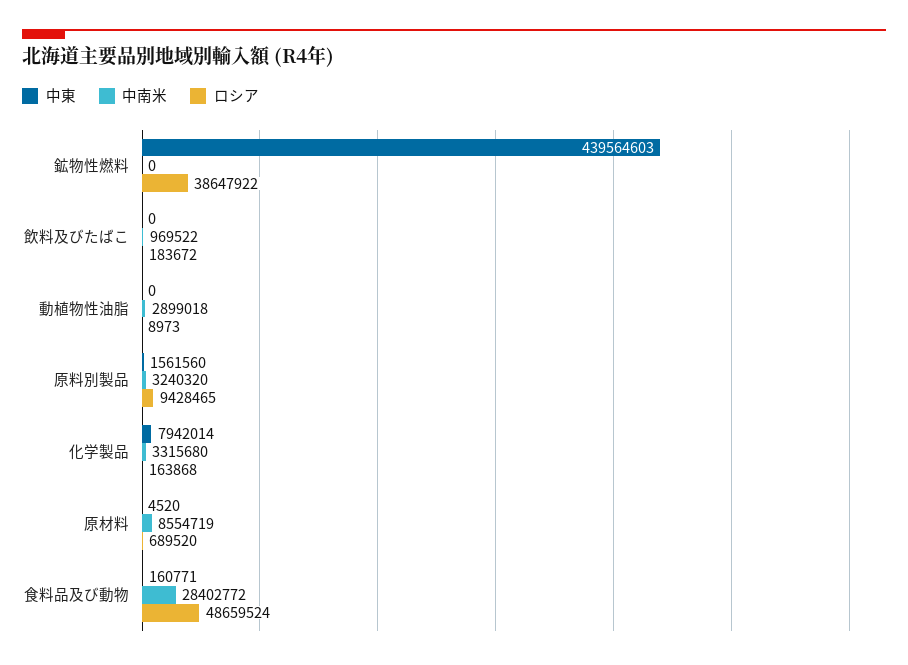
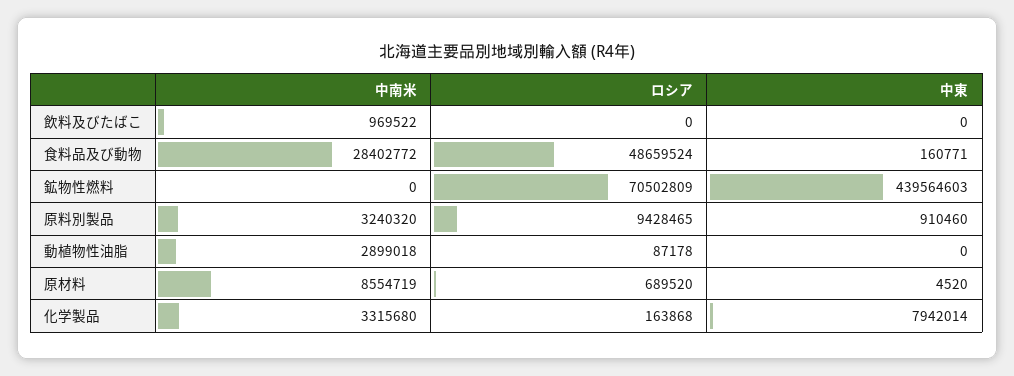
  {
    "中東": {
      "鉱物性燃料": 439564603,
      "飲料及びたばこ": 0,
      "動植物性油脂": 0,
-     "原料別製品": 1561560,
+     "原料別製品": 910460,
      "化学製品": 7942014,
      "原材料": 4520,
      "食料品及び動物": 160771
    },
    "中南米": {
      "鉱物性燃料": 0,
      "飲料及びたばこ": 969522,
      "動植物性油脂": 2899018,
      "原料別製品": 3240320,
      "化学製品": 3315680,
      "原材料": 8554719,
      "食料品及び動物": 28402772
    },
    "ロシア": {
-     "鉱物性燃料": 38647922,
+     "鉱物性燃料": 70502809,
-     "飲料及びたばこ": 183672,
+     "飲料及びたばこ": 0,
-     "動植物性油脂": 8973,
+     "動植物性油脂": 87178,
      "原料別製品": 9428465,
      "化学製品": 163868,
      "原材料": 689520,
      "食料品及び動物": 48659524
    }
  }

